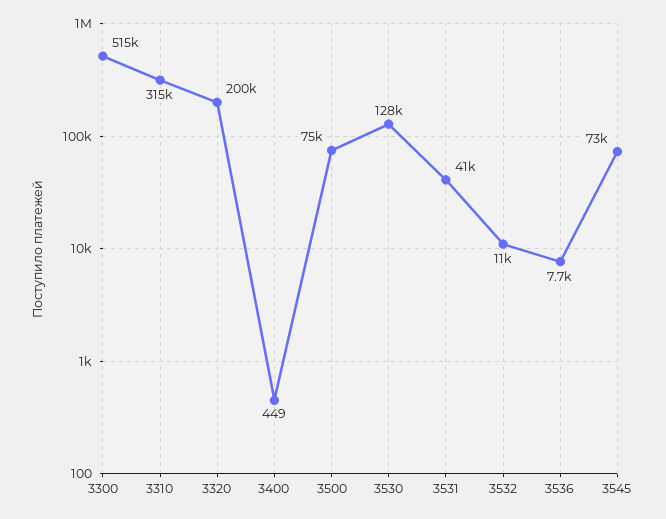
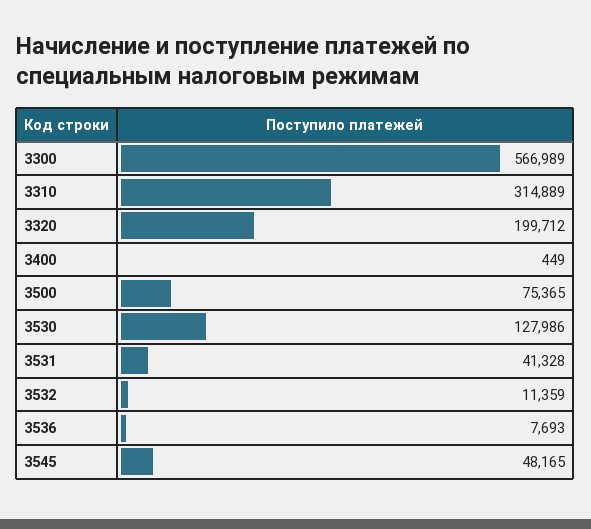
  {
-   "3300": 515000,
+   "3300": 566989,
    "3310": 314889,
    "3320": 199712,
    "3400": 449,
    "3500": 75365,
    "3530": 127986,
    "3531": 41328,
    "3532": 11359,
    "3536": 7693,
-   "3545": 73000
+   "3545": 48165
  }

